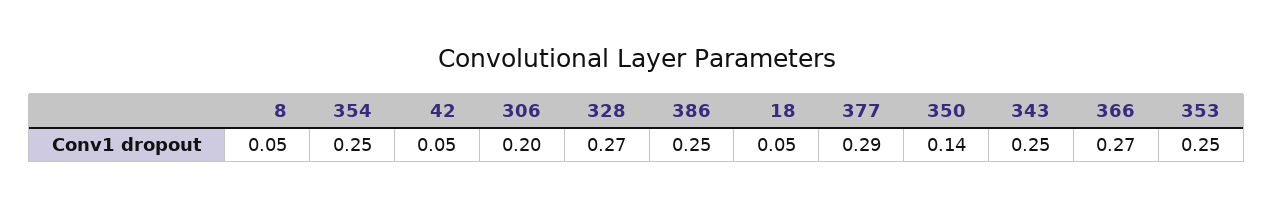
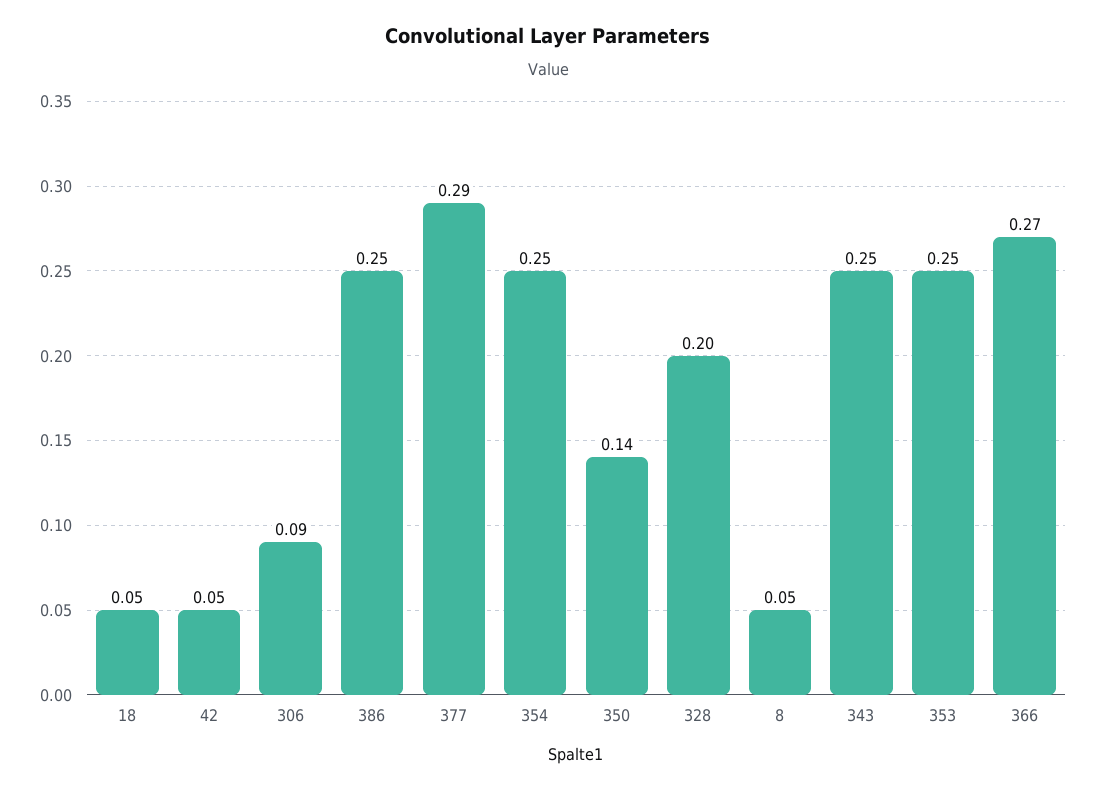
  {
    "8": 0.05,
    "354": 0.25,
    "42": 0.05,
-   "306": 0.2,
+   "306": 0.09,
-   "328": 0.27,
+   "328": 0.2,
    "386": 0.25,
    "18": 0.05,
    "377": 0.29,
    "350": 0.14,
    "343": 0.25,
    "366": 0.27,
    "353": 0.25
  }

